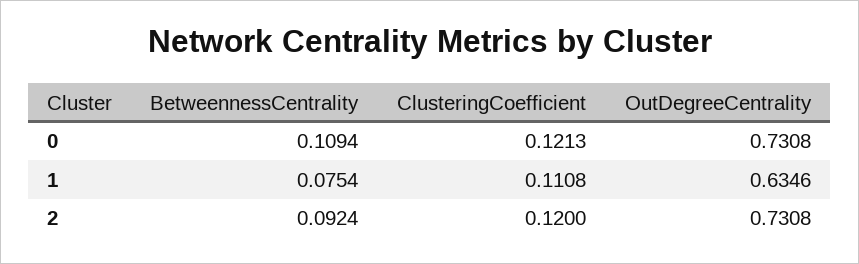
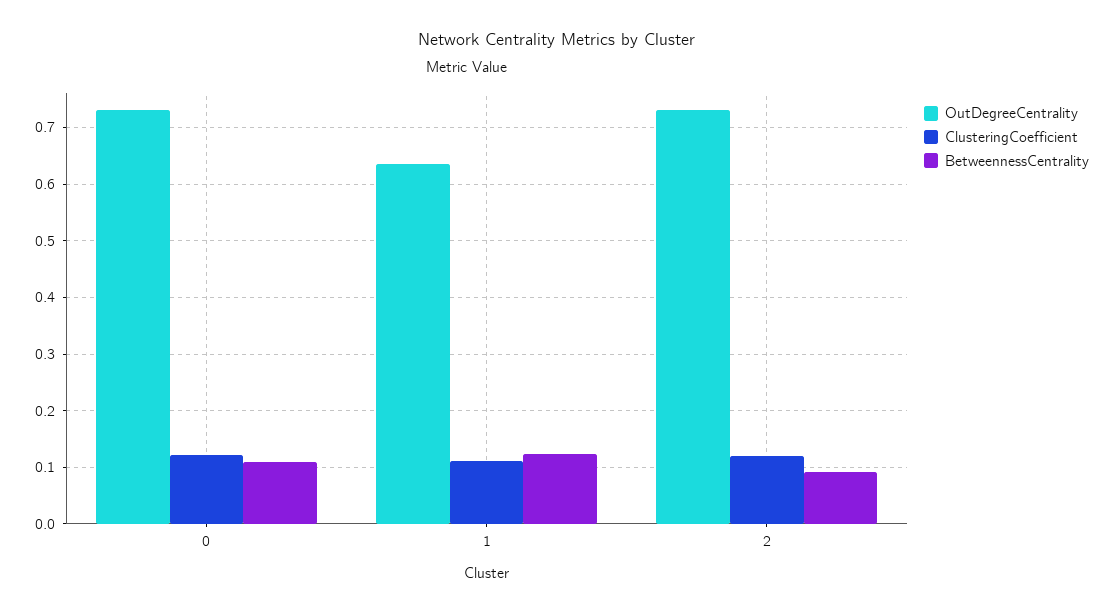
  {
    "BetweennessCentrality": {
      "0": 0.1094,
-     "1": 0.0754,
+     "1": 0.12,
      "2": 0.0924
    },
    "ClusteringCoefficient": {
      "0": 0.1213,
      "1": 0.1108,
      "2": 0.12
    },
    "OutDegreeCentrality": {
      "0": 0.7308,
      "1": 0.6346,
      "2": 0.7308
    }
  }

